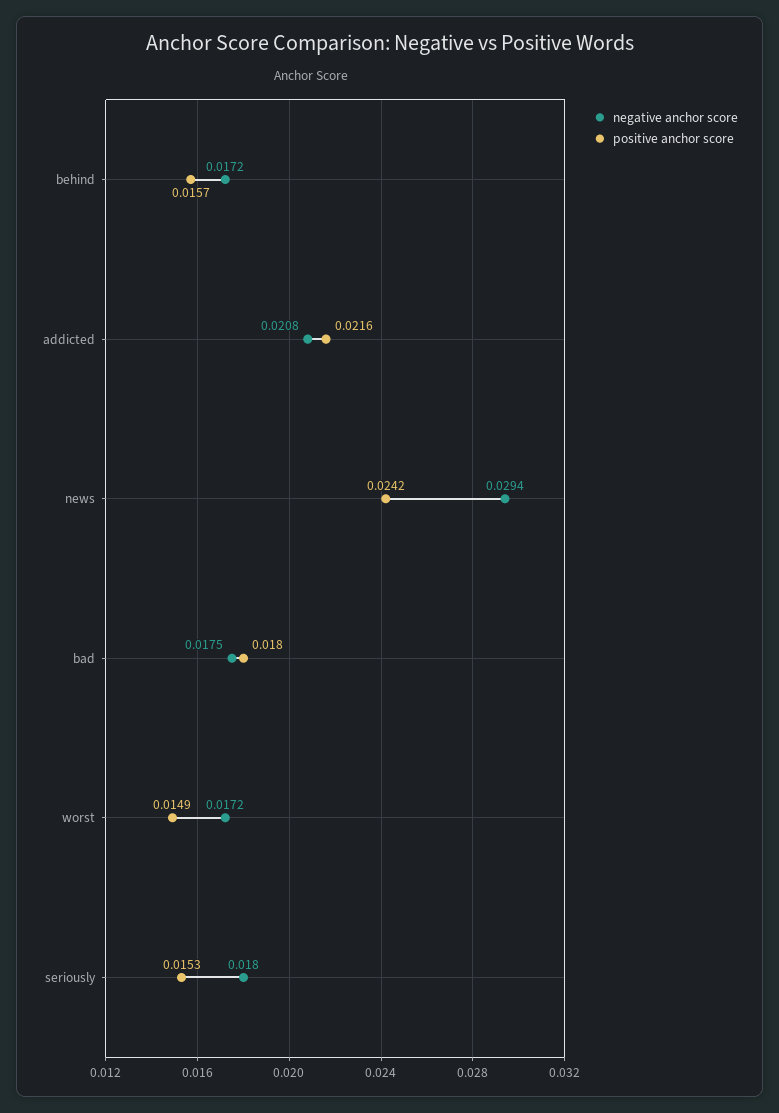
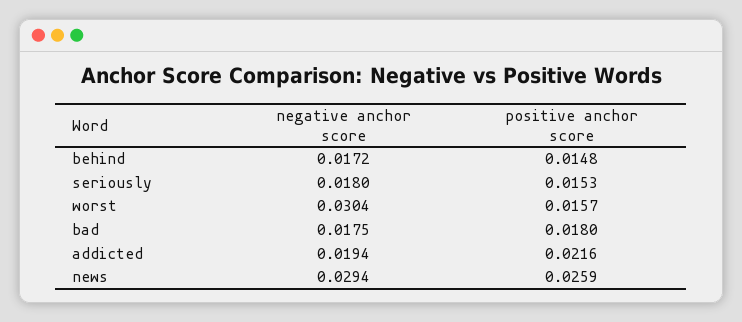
  {
    "negative anchor score": {
      "behind": 0.0172,
-     "addicted": 0.0208,
+     "addicted": 0.0194,
      "news": 0.0294,
      "bad": 0.0175,
-     "worst": 0.0172,
+     "worst": 0.0304,
      "seriously": 0.018
    },
    "positive anchor score": {
-     "behind": 0.0157,
+     "behind": 0.0148,
      "addicted": 0.0216,
-     "news": 0.0242,
+     "news": 0.0259,
      "bad": 0.018,
-     "worst": 0.0149,
+     "worst": 0.0157,
      "seriously": 0.0153
    }
  }

